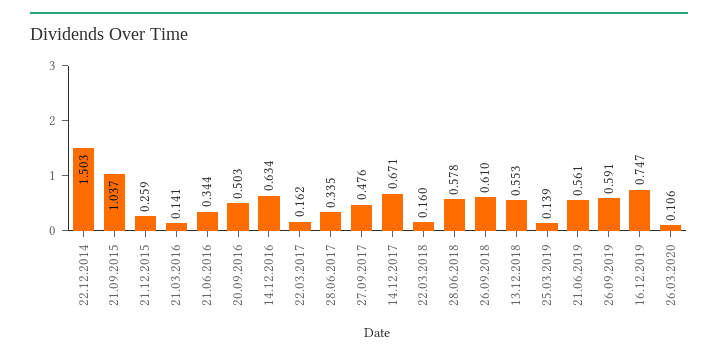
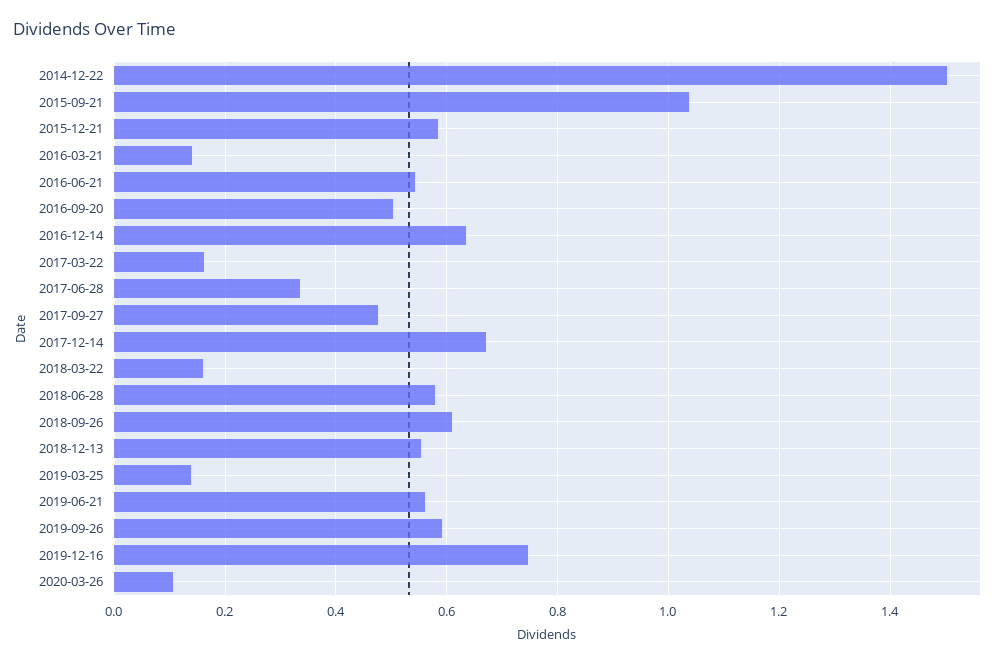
  {
    "22.12.2014": 1.503,
    "21.09.2015": 1.037,
-   "21.12.2015": 0.259,
+   "21.12.2015": 0.58,
    "21.03.2016": 0.141,
-   "21.06.2016": 0.344,
+   "21.06.2016": 0.54,
    "20.09.2016": 0.503,
    "14.12.2016": 0.634,
    "22.03.2017": 0.162,
    "28.06.2017": 0.335,
    "27.09.2017": 0.476,
    "14.12.2017": 0.671,
    "22.03.2018": 0.16,
    "28.06.2018": 0.578,
    "26.09.2018": 0.61,
    "13.12.2018": 0.553,
    "25.03.2019": 0.139,
    "21.06.2019": 0.561,
    "26.09.2019": 0.591,
    "16.12.2019": 0.747,
    "26.03.2020": 0.106
  }

